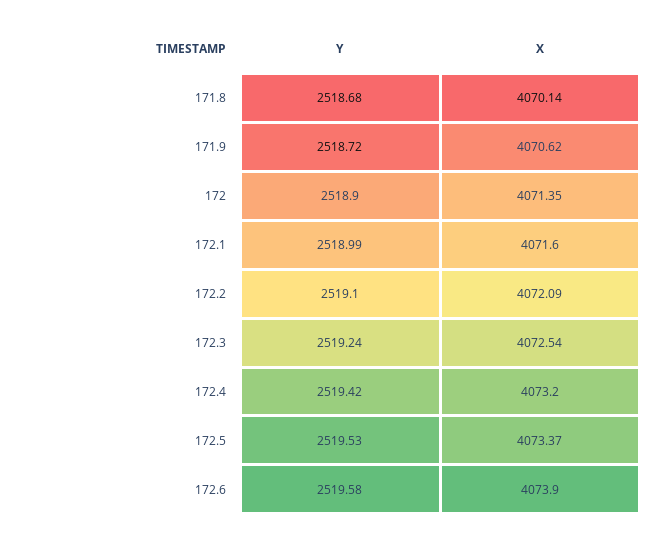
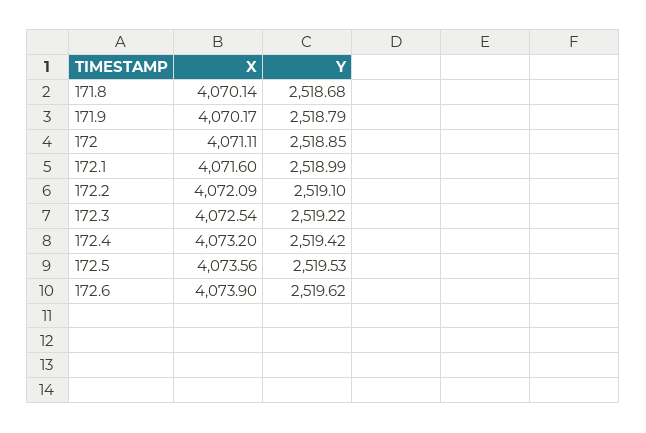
  {
    "Y": {
      "171.8": 2518.68,
-     "171.9": 2518.72,
+     "171.9": 2518.79,
-     "172": 2518.9,
+     "172": 2518.85,
      "172.1": 2518.99,
      "172.2": 2519.1,
-     "172.3": 2519.24,
+     "172.3": 2519.22,
      "172.4": 2519.42,
      "172.5": 2519.53,
-     "172.6": 2519.58
+     "172.6": 2519.62
    },
    "X": {
      "171.8": 4070.14,
-     "171.9": 4070.62,
+     "171.9": 4070.17,
-     "172": 4071.35,
+     "172": 4071.11,
      "172.1": 4071.6,
      "172.2": 4072.09,
      "172.3": 4072.54,
      "172.4": 4073.2,
-     "172.5": 4073.37,
+     "172.5": 4073.56,
      "172.6": 4073.9
    }
  }

